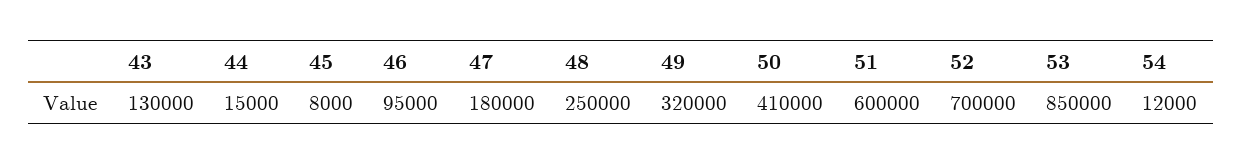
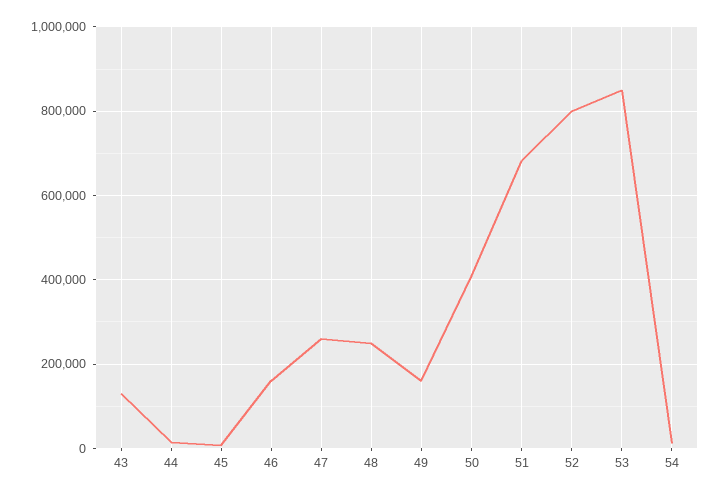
  {
    "43": 130000,
    "44": 15000,
    "45": 8000,
-   "46": 95000,
+   "46": 160000,
-   "47": 180000,
+   "47": 260000,
    "48": 250000,
-   "49": 320000,
+   "49": 160000,
    "50": 410000,
-   "51": 600000,
+   "51": 680000,
-   "52": 700000,
+   "52": 800000,
    "53": 850000,
    "54": 12000
  }

